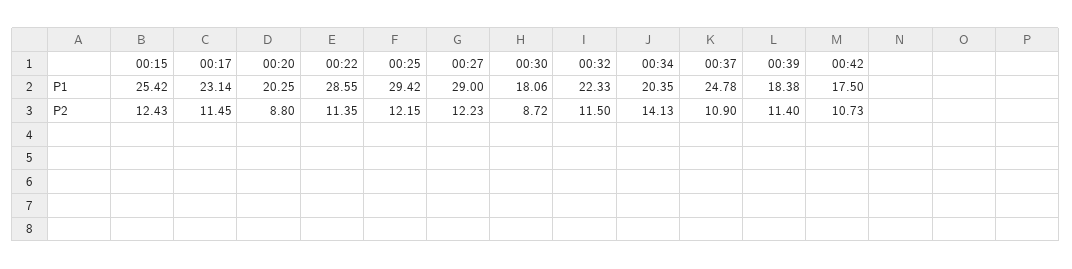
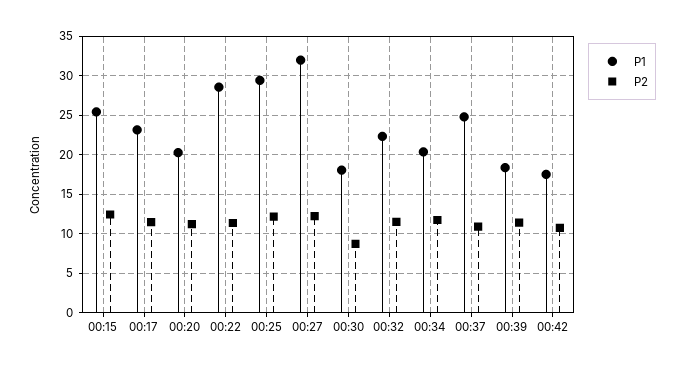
  {
    "P1": {
      "00:15": 25.42,
      "00:17": 23.14,
      "00:20": 20.25,
      "00:22": 28.55,
      "00:25": 29.42,
-     "00:27": 29,
+     "00:27": 32,
      "00:30": 18.06,
      "00:32": 22.33,
      "00:34": 20.35,
      "00:37": 24.78,
      "00:39": 18.38,
      "00:42": 17.5
    },
    "P2": {
      "00:15": 12.43,
      "00:17": 11.45,
-     "00:20": 8.8,
+     "00:20": 11,
      "00:22": 11.35,
      "00:25": 12.15,
      "00:27": 12.23,
      "00:30": 8.72,
      "00:32": 11.5,
-     "00:34": 14.13,
+     "00:34": 12,
      "00:37": 10.9,
      "00:39": 11.4,
      "00:42": 10.73
    }
  }

